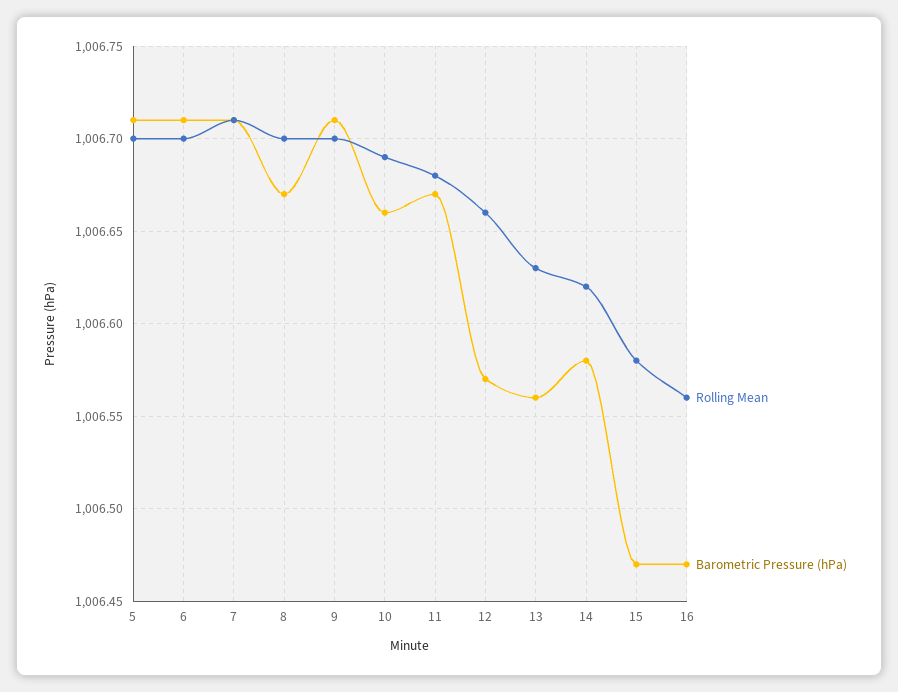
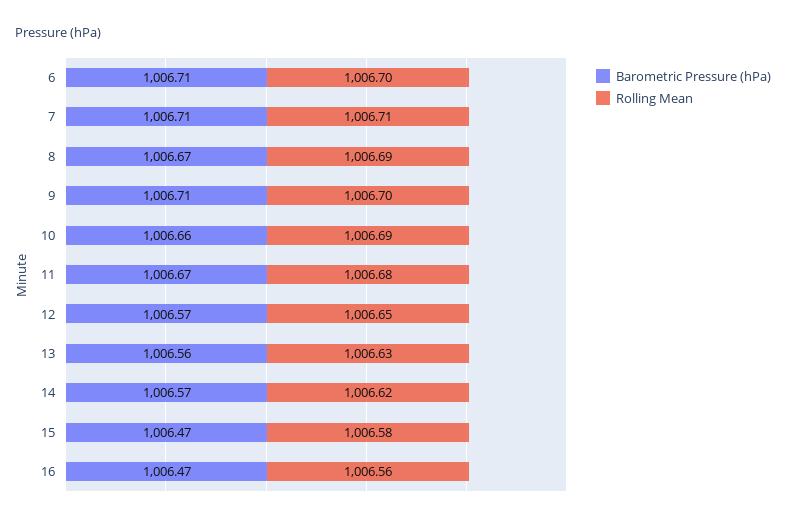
  {
    "Rolling Mean": {
-     "5": 1006.7,
      "6": 1006.7,
      "7": 1006.71,
-     "8": 1006.7,
+     "8": 1006.69,
      "9": 1006.7,
      "10": 1006.69,
      "11": 1006.68,
-     "12": 1006.66,
+     "12": 1006.65,
      "13": 1006.63,
      "14": 1006.62,
      "15": 1006.58,
      "16": 1006.56
    },
    "Barometric Pressure (hPa)": {
-     "5": 1006.71,
      "6": 1006.71,
      "7": 1006.71,
      "8": 1006.67,
      "9": 1006.71,
      "10": 1006.66,
      "11": 1006.67,
      "12": 1006.57,
      "13": 1006.56,
-     "14": 1006.58,
+     "14": 1006.57,
      "15": 1006.47,
      "16": 1006.47
    }
  }

